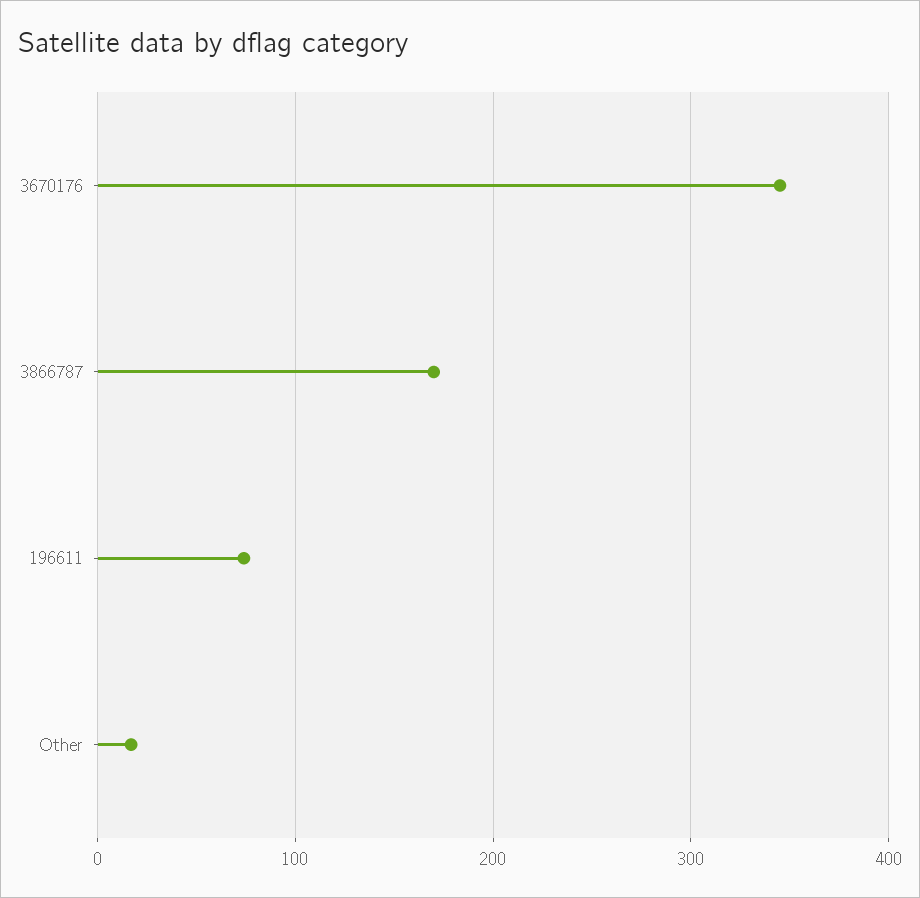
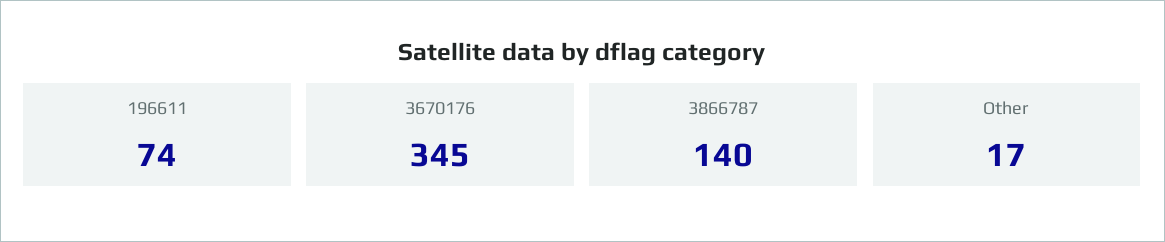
  {
    "3670176": 345,
-   "3866787": 170,
+   "3866787": 140,
    "196611": 74,
    "Other": 17
  }

